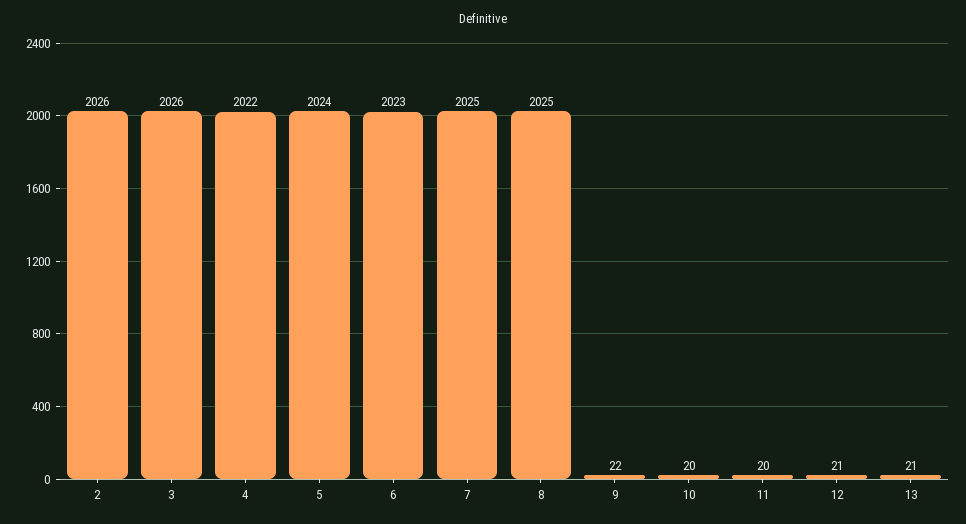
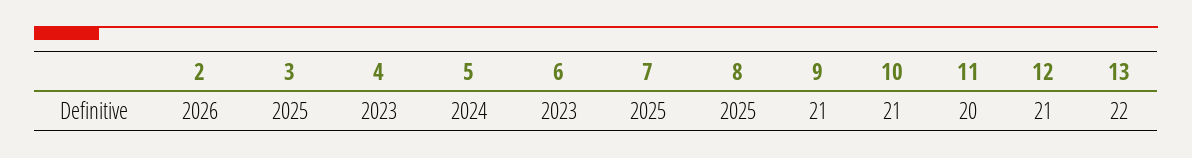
  {
    "2": 2026,
-   "3": 2026,
+   "3": 2025,
-   "4": 2022,
+   "4": 2023,
    "5": 2024,
    "6": 2023,
    "7": 2025,
    "8": 2025,
-   "9": 22,
+   "9": 21,
-   "10": 20,
+   "10": 21,
    "11": 20,
    "12": 21,
-   "13": 21
+   "13": 22
  }

